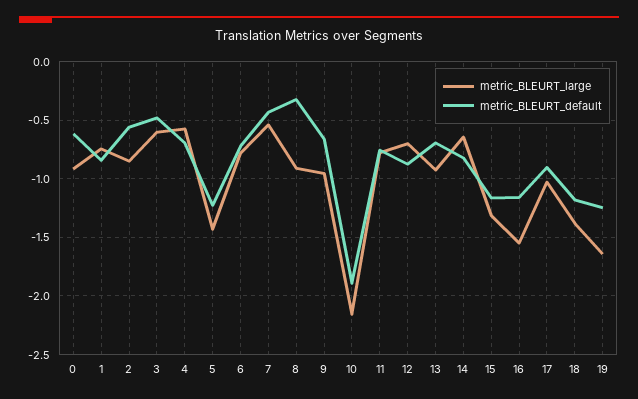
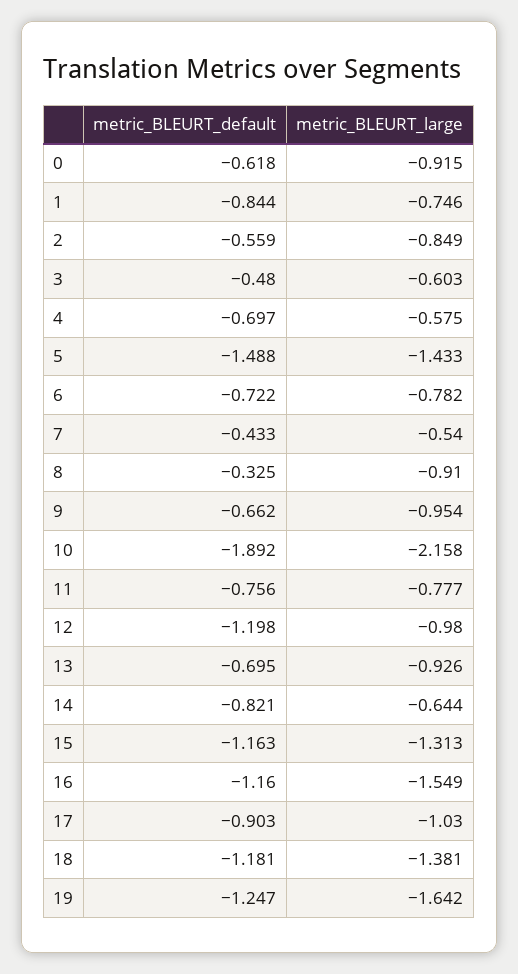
  {
    "metric_BLEURT_large": {
      "0": -0.915,
      "1": -0.746,
      "2": -0.849,
      "3": -0.603,
      "4": -0.575,
      "5": -1.433,
      "6": -0.782,
      "7": -0.54,
      "8": -0.91,
      "9": -0.954,
      "10": -2.158,
      "11": -0.777,
-     "12": -0.7,
+     "12": -0.98,
      "13": -0.926,
      "14": -0.644,
      "15": -1.313,
      "16": -1.549,
      "17": -1.03,
      "18": -1.381,
      "19": -1.642
    },
    "metric_BLEURT_default": {
      "0": -0.618,
      "1": -0.844,
      "2": -0.559,
      "3": -0.48,
      "4": -0.697,
-     "5": -1.2,
+     "5": -1.488,
      "6": -0.722,
      "7": -0.433,
      "8": -0.325,
      "9": -0.662,
      "10": -1.892,
      "11": -0.756,
-     "12": -0.9,
+     "12": -1.198,
      "13": -0.695,
      "14": -0.821,
      "15": -1.163,
      "16": -1.16,
      "17": -0.903,
      "18": -1.181,
      "19": -1.247
    }
  }

